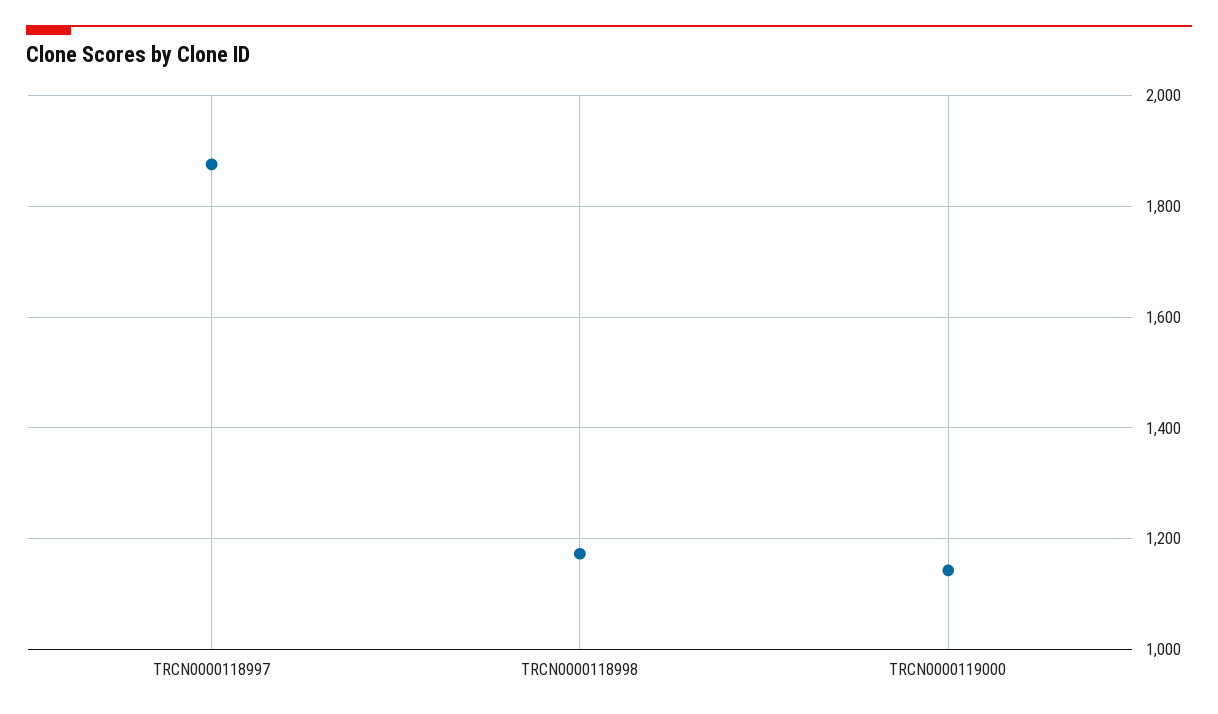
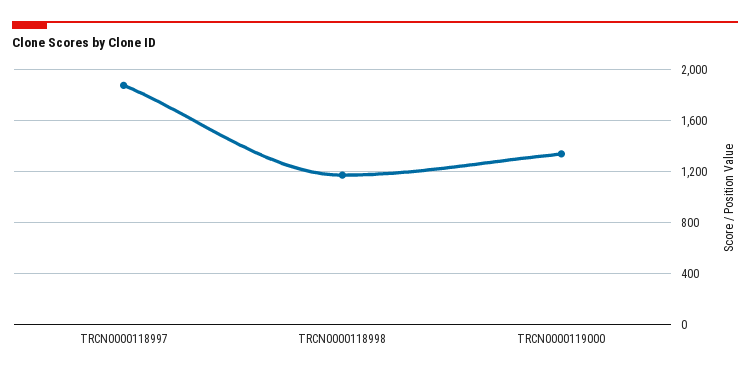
  {
    "TRCN0000118997": 1880,
    "TRCN0000118998": 1180,
-   "TRCN0000119000": 1140
+   "TRCN0000119000": 1350
  }

